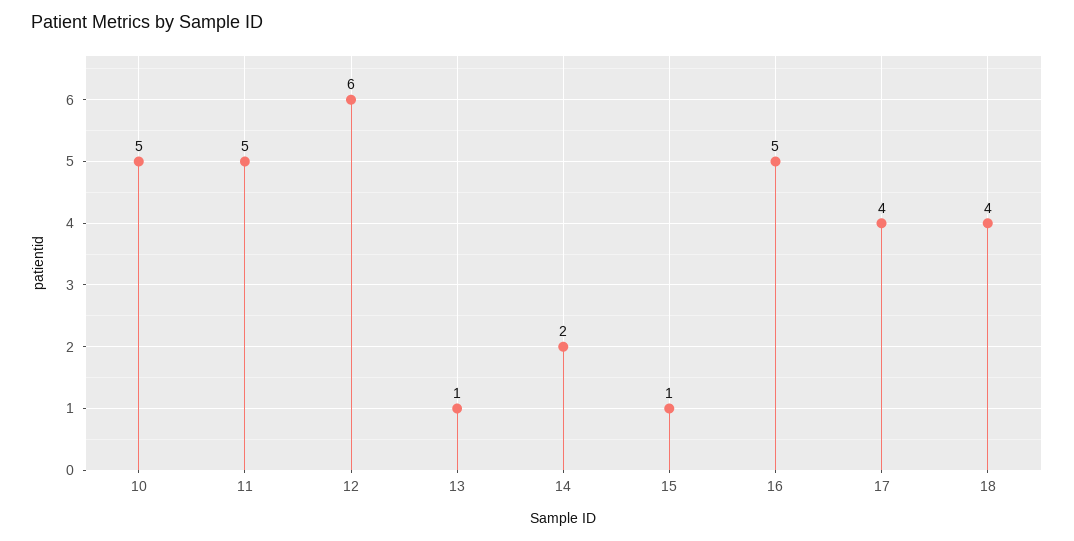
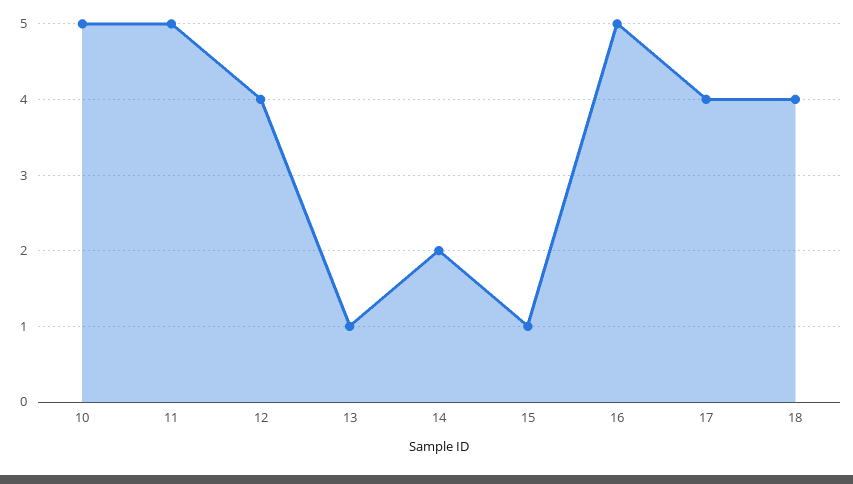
  {
    "10": 5,
    "11": 5,
-   "12": 6,
+   "12": 4,
    "13": 1,
    "14": 2,
    "15": 1,
    "16": 5,
    "17": 4,
    "18": 4
  }

